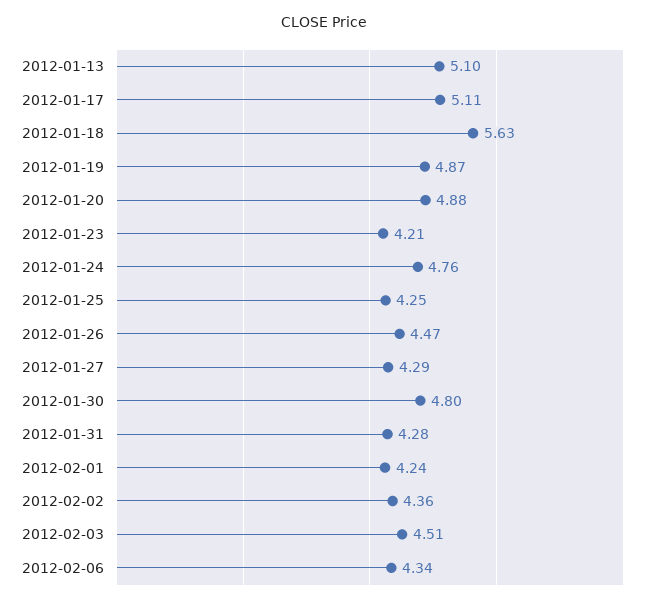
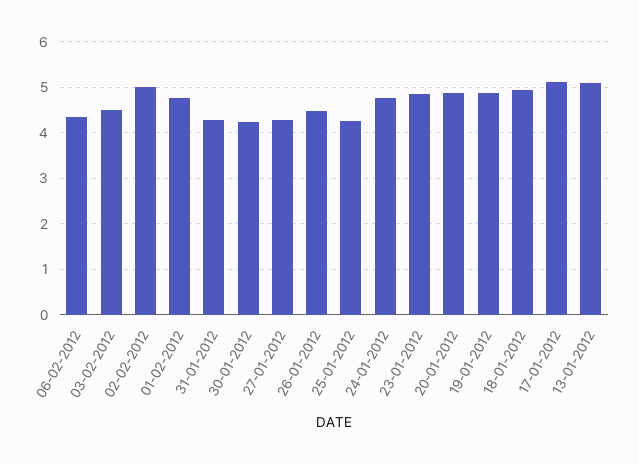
  {
    "2012-01-13": 5.1,
    "2012-01-17": 5.11,
-   "2012-01-18": 5.63,
+   "2012-01-18": 5,
    "2012-01-19": 4.87,
    "2012-01-20": 4.88,
-   "2012-01-23": 4.21,
+   "2012-01-23": 4.8,
    "2012-01-24": 4.76,
    "2012-01-25": 4.25,
    "2012-01-26": 4.47,
    "2012-01-27": 4.29,
-   "2012-01-30": 4.8,
+   "2012-01-30": 4.2,
    "2012-01-31": 4.28,
-   "2012-02-01": 4.24,
+   "2012-02-01": 4.8,
-   "2012-02-02": 4.36,
+   "2012-02-02": 5,
    "2012-02-03": 4.51,
    "2012-02-06": 4.34
  }

